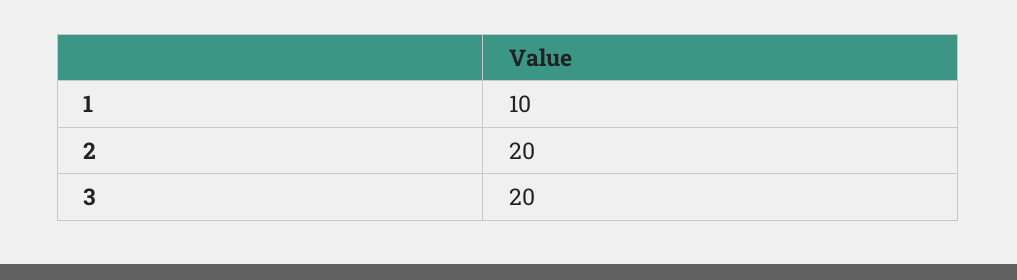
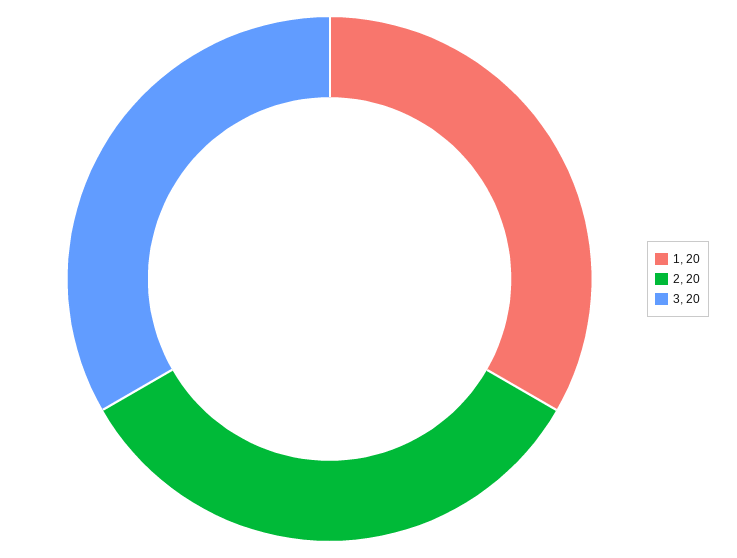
  {
-   "1": 10,
+   "1": 20,
    "2": 20,
    "3": 20
  }

